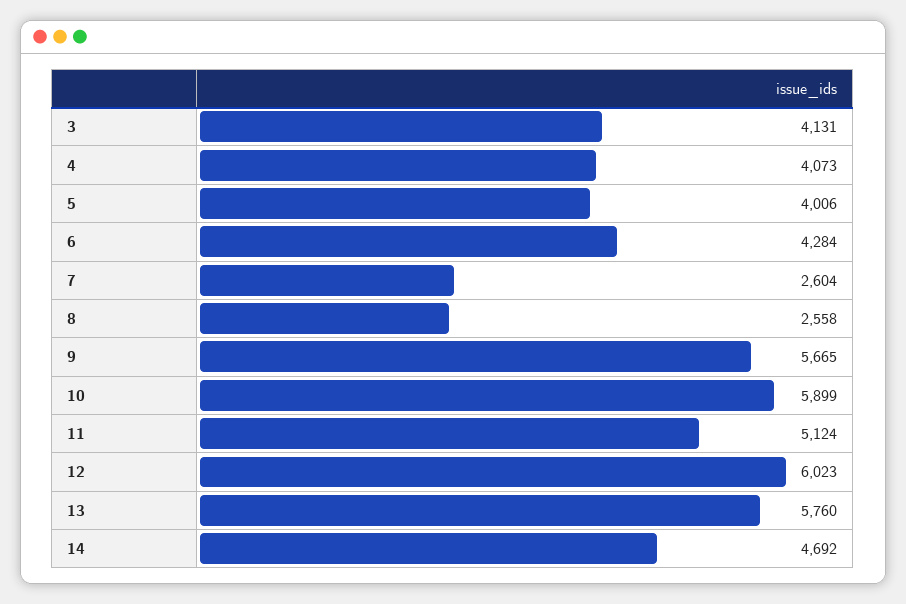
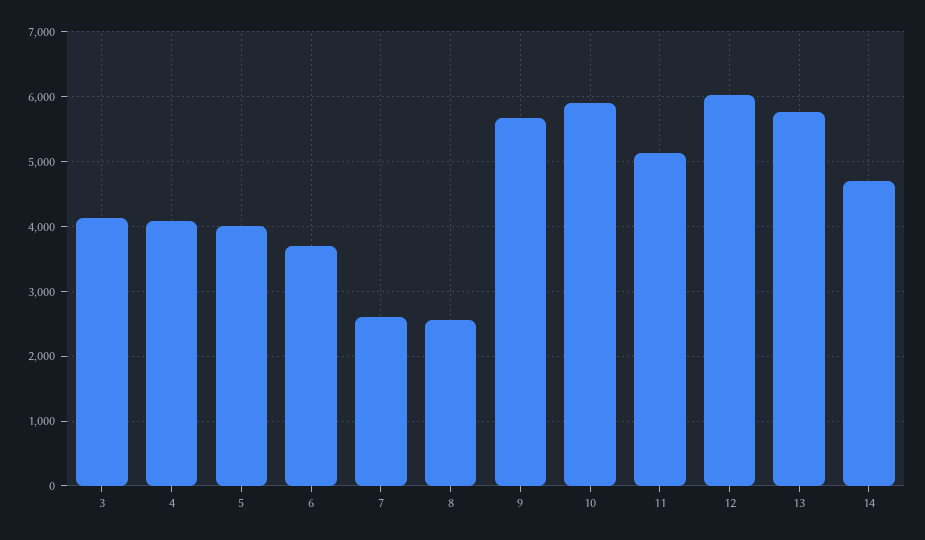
  {
    "3": 4131,
    "4": 4073,
    "5": 4006,
-   "6": 4284,
+   "6": 3700,
    "7": 2604,
    "8": 2558,
    "9": 5665,
    "10": 5899,
    "11": 5124,
    "12": 6023,
    "13": 5760,
    "14": 4692
  }

